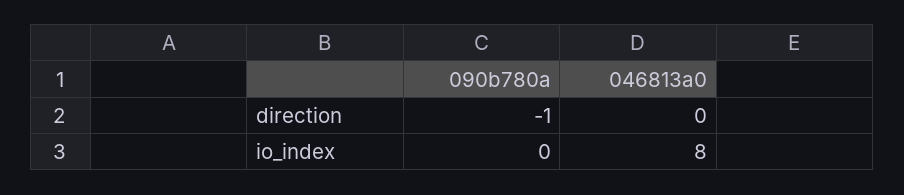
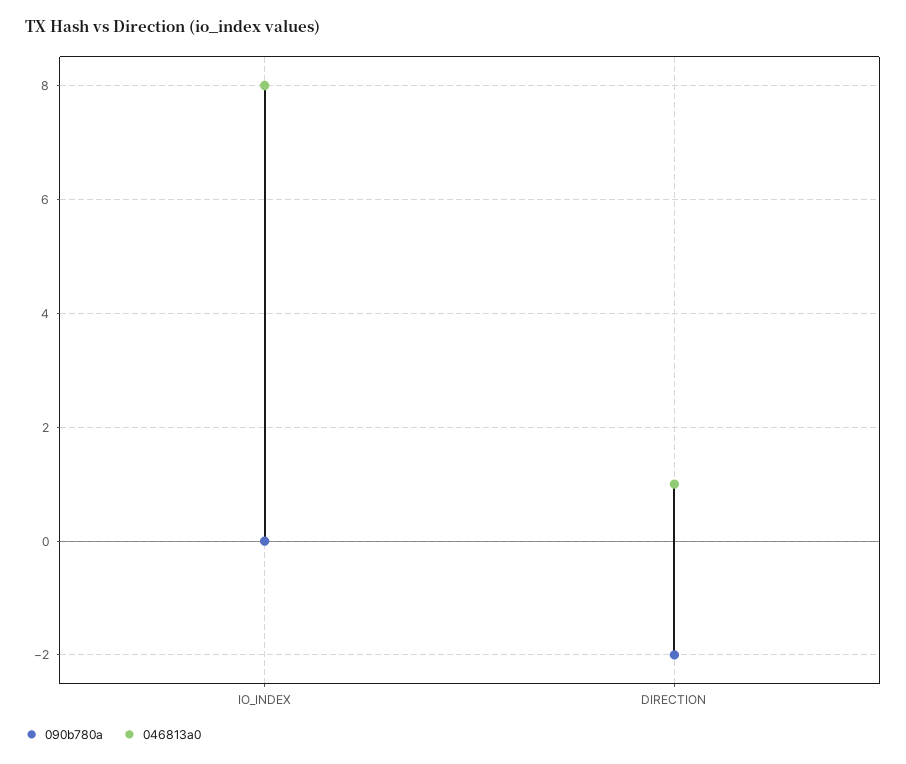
  {
    "090b780a": {
-     "direction": -1,
+     "direction": -2,
      "io_index": 0
    },
    "046813a0": {
-     "direction": 0,
+     "direction": 1,
      "io_index": 8
    }
  }

